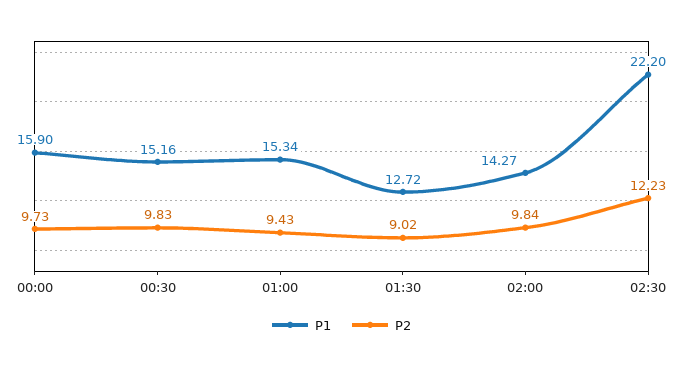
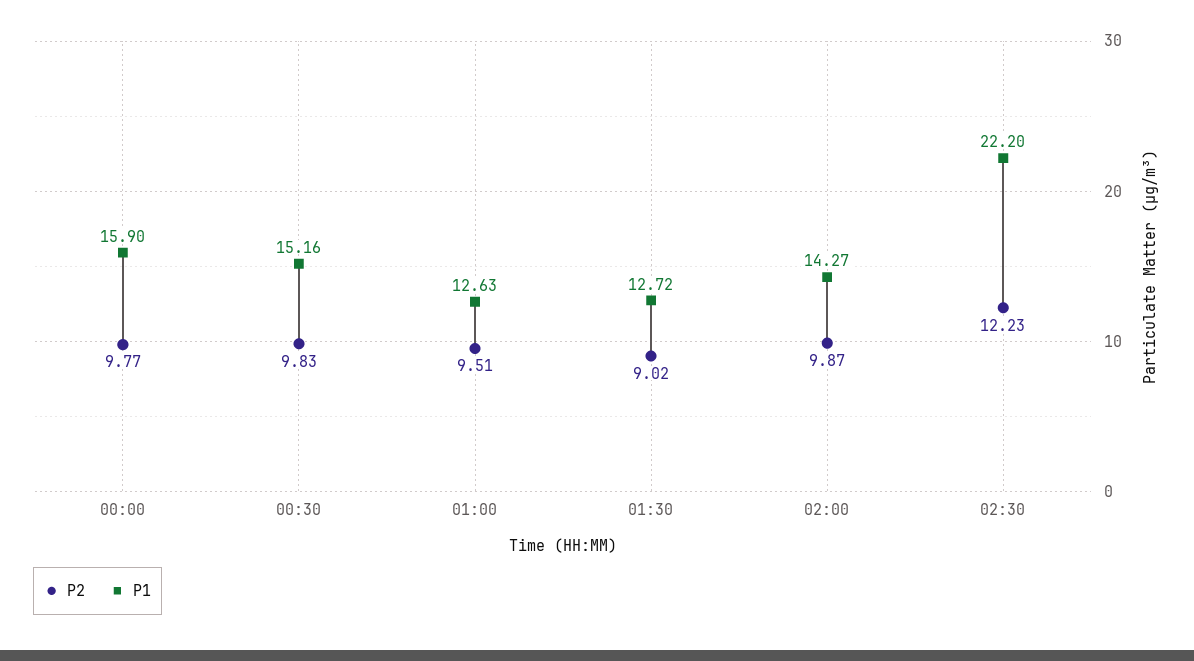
  {
    "P1": {
      "00:00": 15.9,
      "00:30": 15.16,
-     "01:00": 15.34,
+     "01:00": 12.63,
      "01:30": 12.72,
      "02:00": 14.27,
      "02:30": 22.2
    },
    "P2": {
-     "00:00": 9.73,
+     "00:00": 9.77,
      "00:30": 9.83,
-     "01:00": 9.43,
+     "01:00": 9.51,
      "01:30": 9.02,
-     "02:00": 9.84,
+     "02:00": 9.87,
      "02:30": 12.23
    }
  }

